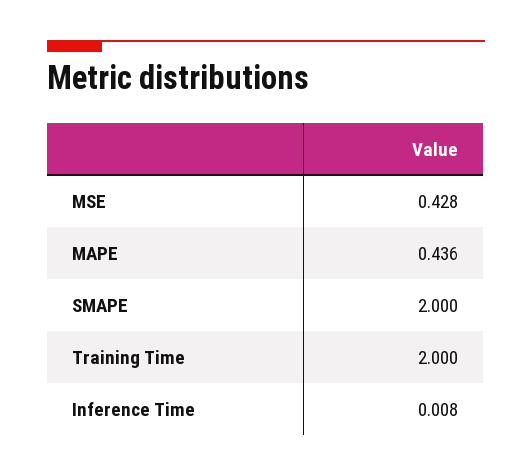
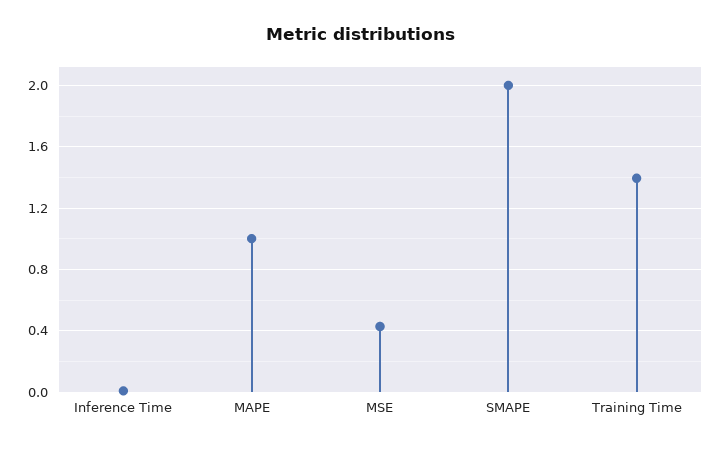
  {
    "MSE": 0.428,
-   "MAPE": 0.436,
+   "MAPE": 1,
    "SMAPE": 2,
-   "Training Time": 2,
+   "Training Time": 1.4,
    "Inference Time": 0.008
  }

